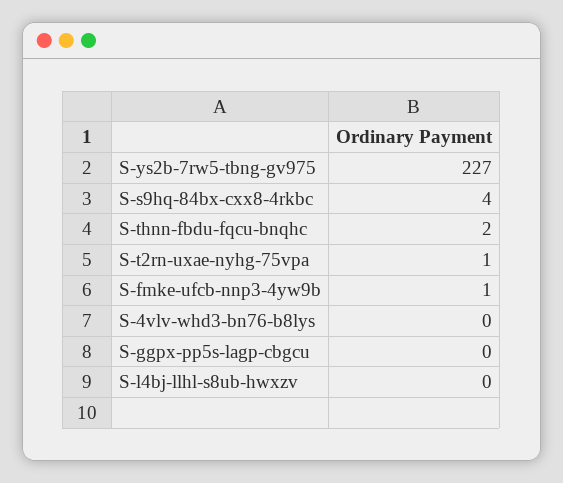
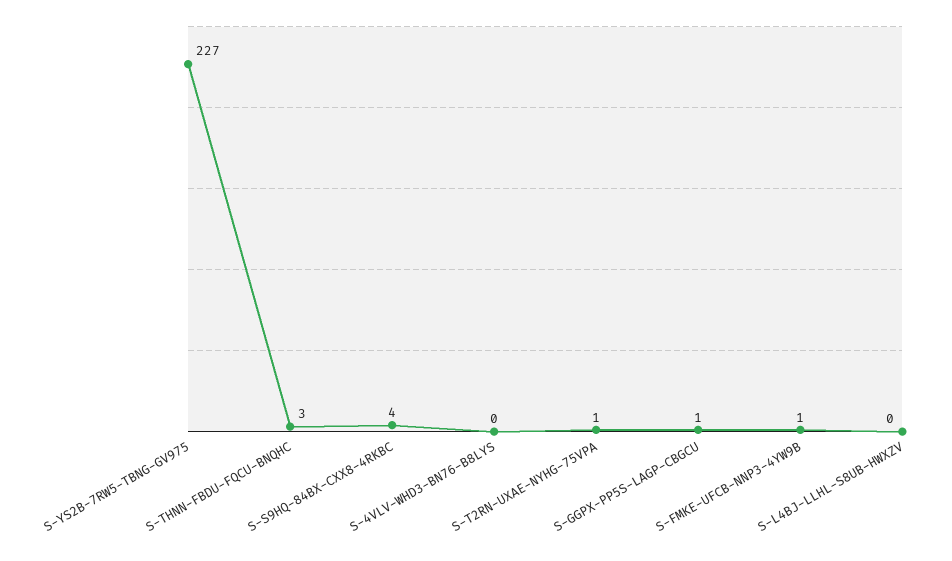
  {
    "S-ys2b-7rw5-tbng-gv975": 227,
    "S-s9hq-84bx-cxx8-4rkbc": 4,
-   "S-thnn-fbdu-fqcu-bnqhc": 2,
+   "S-thnn-fbdu-fqcu-bnqhc": 3,
    "S-t2rn-uxae-nyhg-75vpa": 1,
    "S-fmke-ufcb-nnp3-4yw9b": 1,
    "S-4vlv-whd3-bn76-b8lys": 0,
-   "S-ggpx-pp5s-lagp-cbgcu": 0,
+   "S-ggpx-pp5s-lagp-cbgcu": 1,
    "S-l4bj-llhl-s8ub-hwxzv": 0
  }

